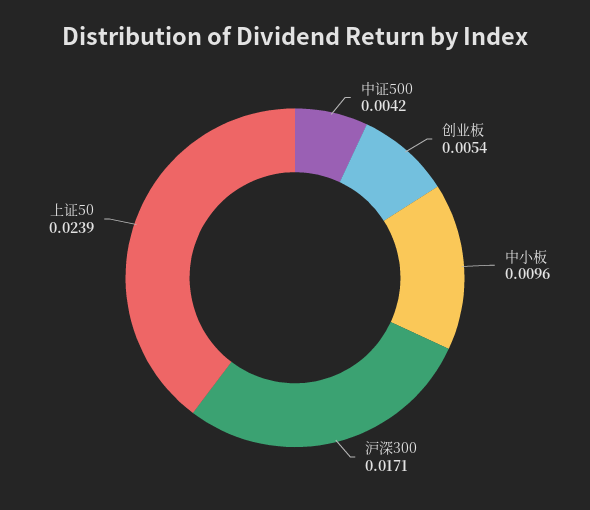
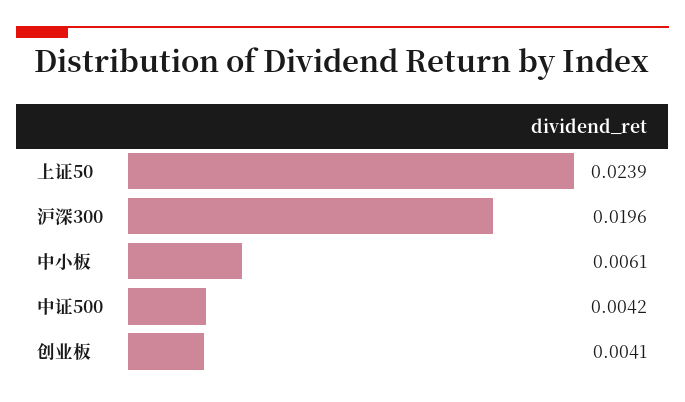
  {
    "中证500": 0.0042,
-   "创业板": 0.0054,
+   "创业板": 0.0041,
-   "中小板": 0.0096,
+   "中小板": 0.0061,
-   "沪深300": 0.0171,
+   "沪深300": 0.0196,
    "上证50": 0.0239
  }

